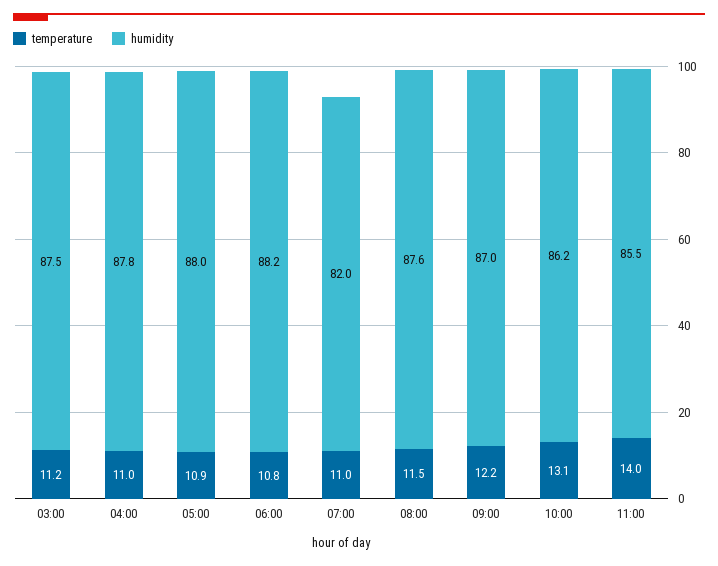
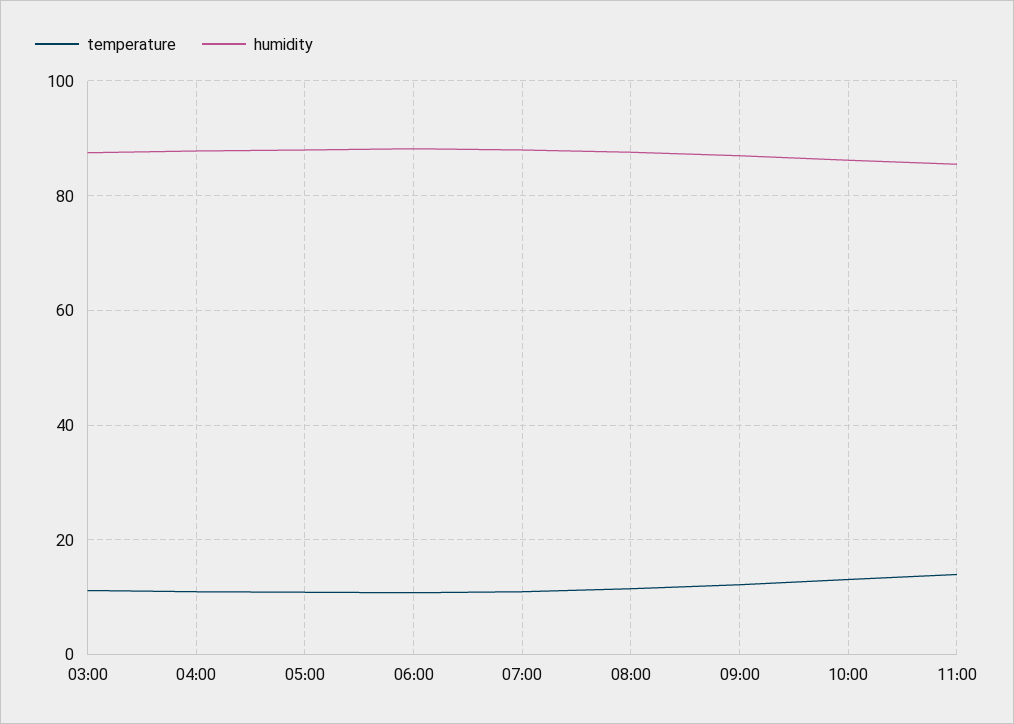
  {
    "temperature": {
      "03:00": 11.2,
      "04:00": 11,
      "05:00": 10.9,
      "06:00": 10.8,
      "07:00": 11,
      "08:00": 11.5,
      "09:00": 12.2,
      "10:00": 13.1,
      "11:00": 14
    },
    "humidity": {
      "03:00": 87.5,
      "04:00": 87.8,
      "05:00": 88,
      "06:00": 88.2,
-     "07:00": 82,
+     "07:00": 88,
      "08:00": 87.6,
      "09:00": 87,
      "10:00": 86.2,
      "11:00": 85.5
    }
  }

